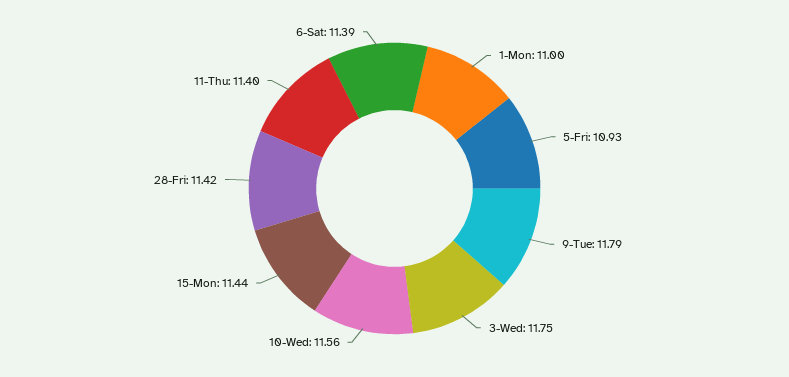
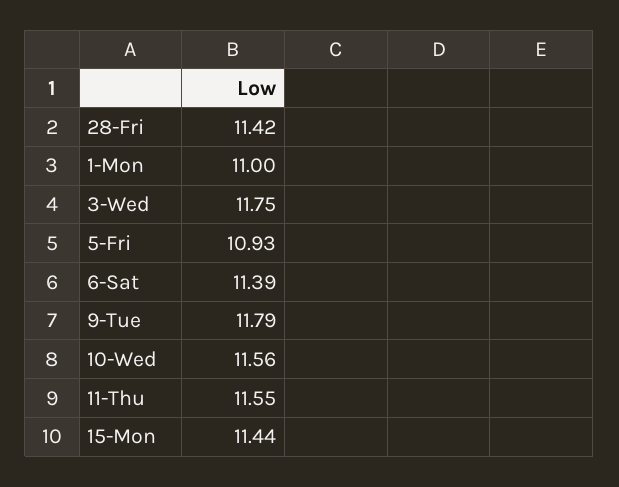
  {
    "1-Mon": 11,
    "5-Fri": 10.93,
    "9-Tue": 11.79,
    "3-Wed": 11.75,
    "10-Wed": 11.56,
    "15-Mon": 11.44,
    "28-Fri": 11.42,
-   "11-Thu": 11.4,
+   "11-Thu": 11.55,
    "6-Sat": 11.39
  }

